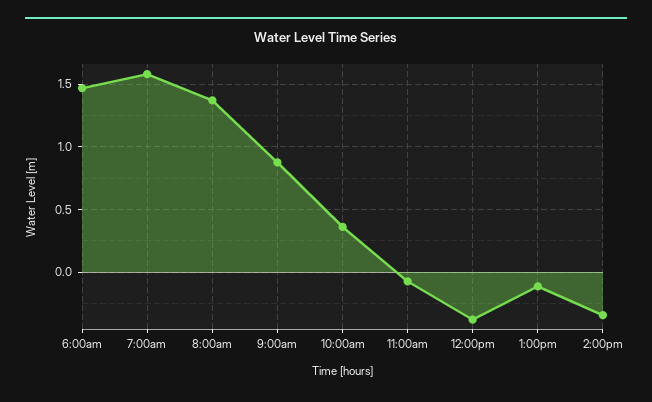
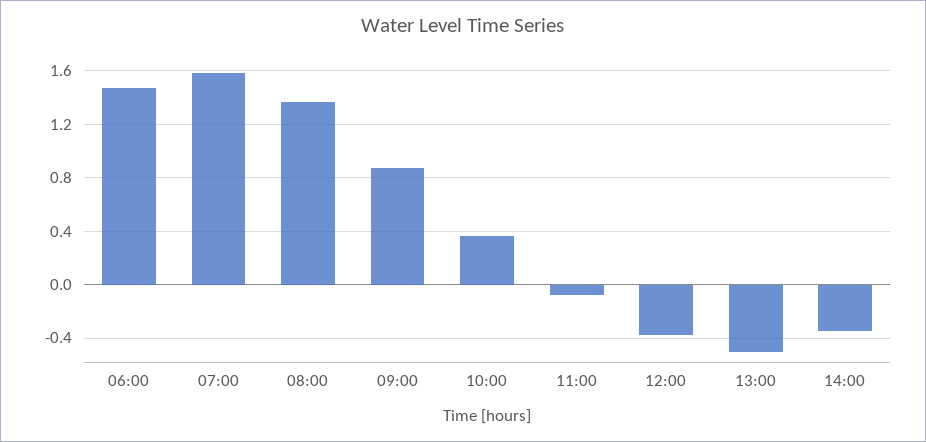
  {
    "6:00am": 1.45,
    "7:00am": 1.6,
    "8:00am": 1.35,
    "9:00am": 0.9,
    "10:00am": 0.35,
    "11:00am": -0.05,
    "12:00pm": -0.4,
-   "1:00pm": -0.1,
+   "1:00pm": -0.5,
    "2:00pm": -0.35
  }

